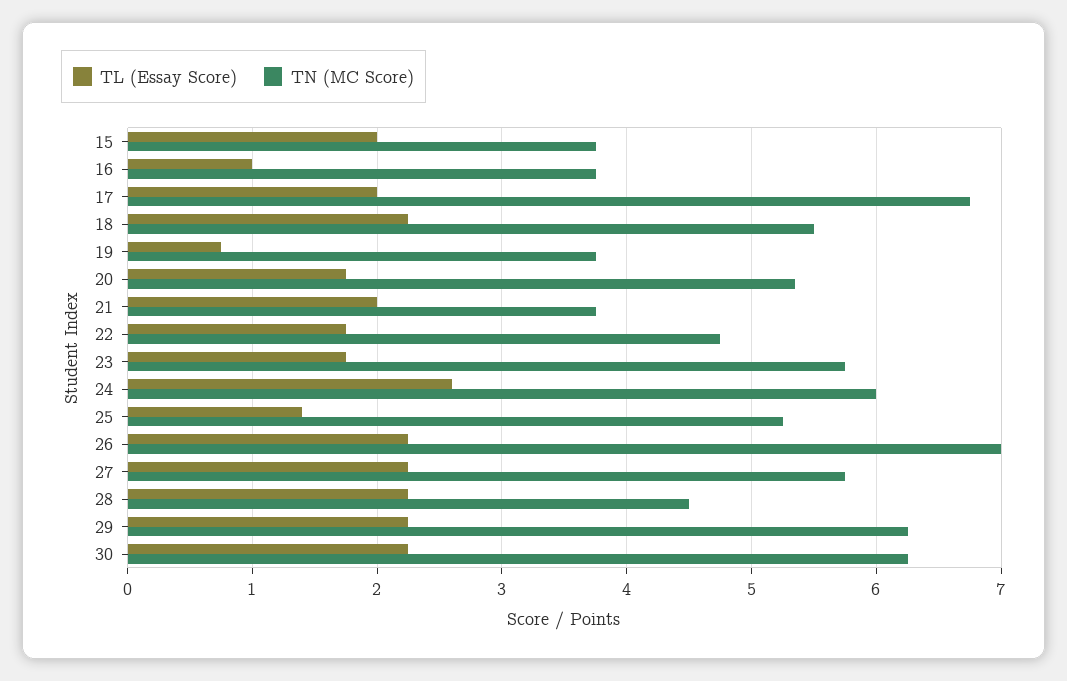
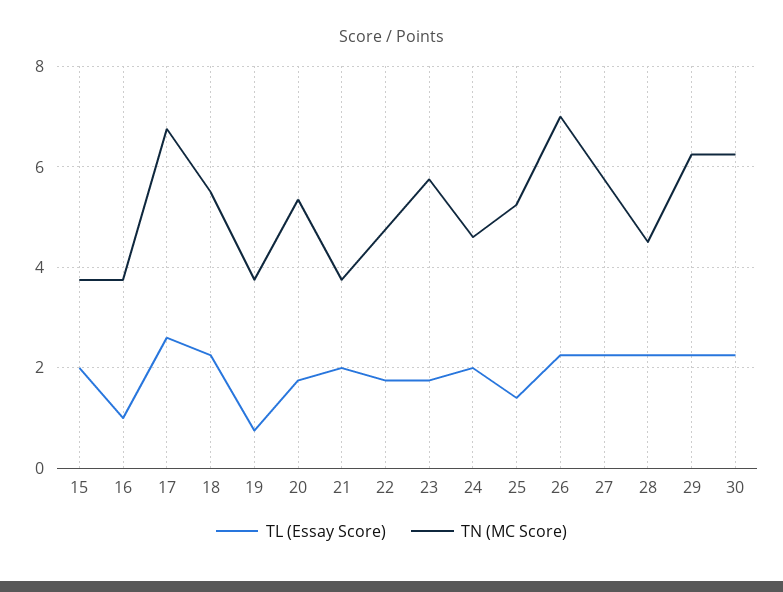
  {
    "TL (Essay Score)": {
      "15": 2,
      "16": 1,
-     "17": 2,
+     "17": 2.6,
      "18": 2.3,
      "19": 0.8,
      "20": 1.8,
      "21": 2,
      "22": 1.8,
      "23": 1.8,
-     "24": 2.6,
+     "24": 2,
      "25": 1.4,
      "26": 2.3,
      "27": 2.3,
      "28": 2.3,
      "29": 2.3,
      "30": 2.3
    },
    "TN (MC Score)": {
      "15": 3.8,
      "16": 3.8,
      "17": 6.8,
      "18": 5.5,
      "19": 3.8,
      "20": 5.4,
      "21": 3.8,
      "22": 4.8,
      "23": 5.8,
-     "24": 6,
+     "24": 4.6,
      "25": 5.3,
      "26": 7,
      "27": 5.8,
      "28": 4.5,
      "29": 6.3,
      "30": 6.3
    }
  }

